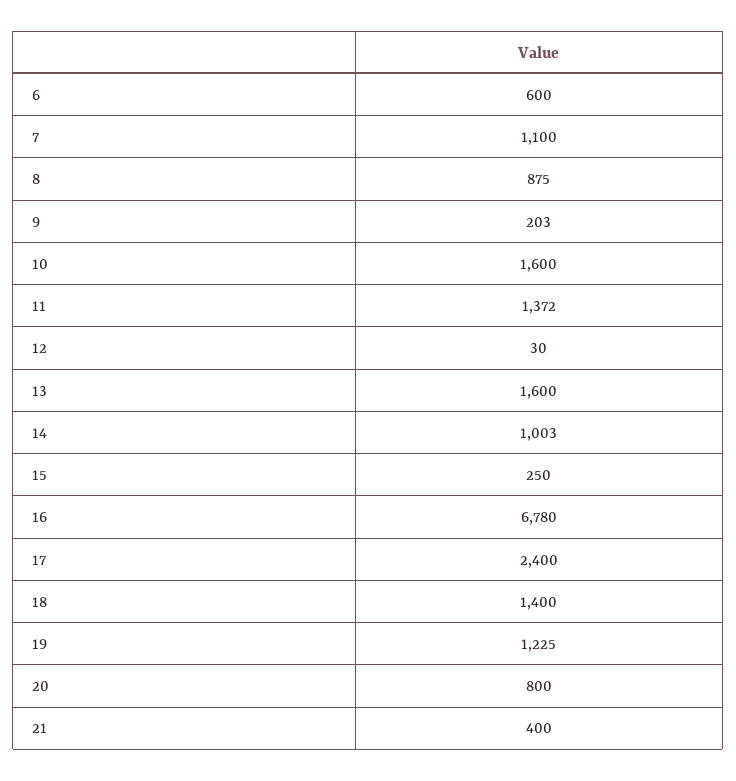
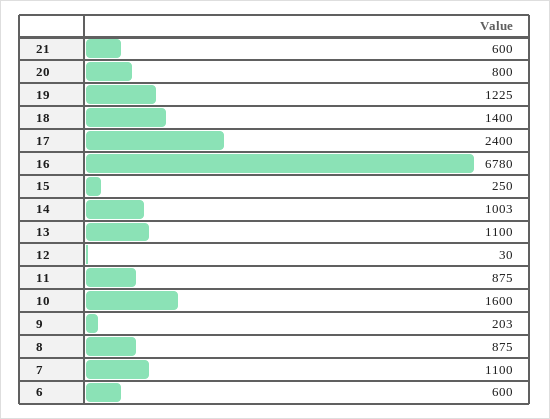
  {
    "6": 600,
    "7": 1100,
    "8": 875,
    "9": 203,
    "10": 1600,
-   "11": 1372,
+   "11": 875,
    "12": 30,
-   "13": 1600,
+   "13": 1100,
    "14": 1003,
    "15": 250,
    "16": 6780,
    "17": 2400,
    "18": 1400,
    "19": 1225,
    "20": 800,
-   "21": 400
+   "21": 600
  }

